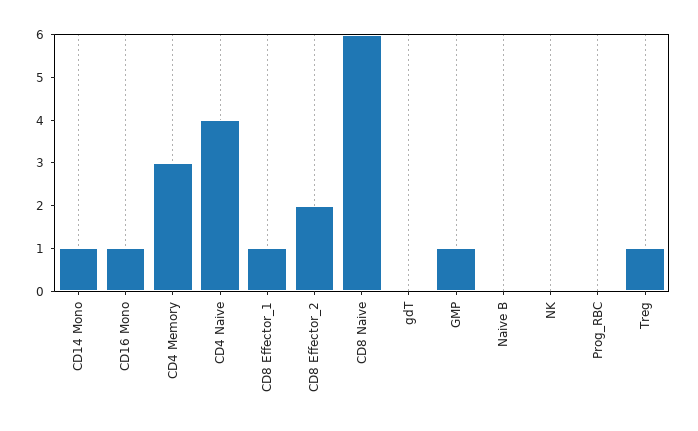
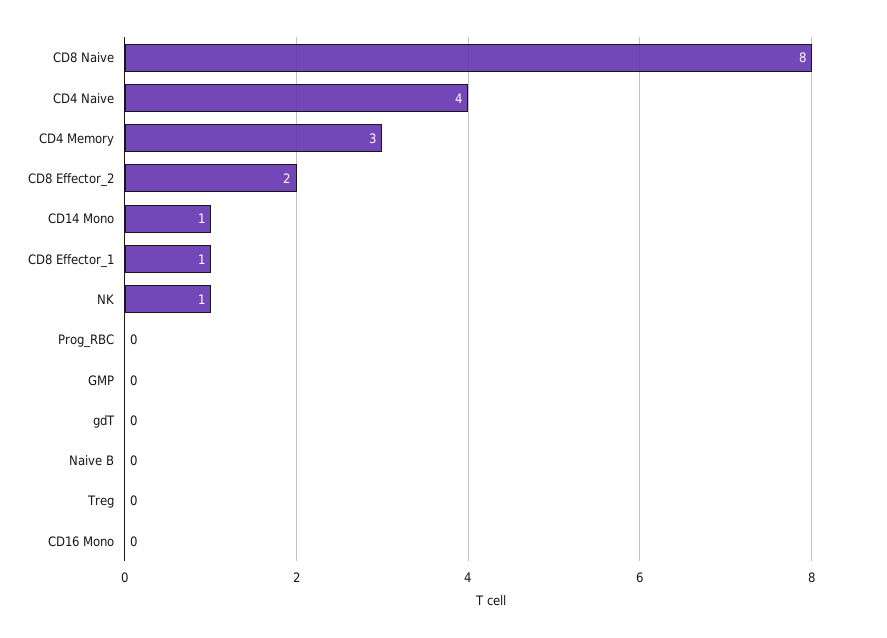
  {
    "CD14 Mono": 1,
-   "CD16 Mono": 1,
+   "CD16 Mono": 0,
    "CD4 Memory": 3,
    "CD4 Naive": 4,
    "CD8 Effector_1": 1,
    "CD8 Effector_2": 2,
-   "CD8 Naive": 6,
+   "CD8 Naive": 8,
    "gdT": 0,
-   "GMP": 1,
+   "GMP": 0,
    "Naive B": 0,
-   "NK": 0,
+   "NK": 1,
    "Prog_RBC": 0,
-   "Treg": 1
+   "Treg": 0
  }

